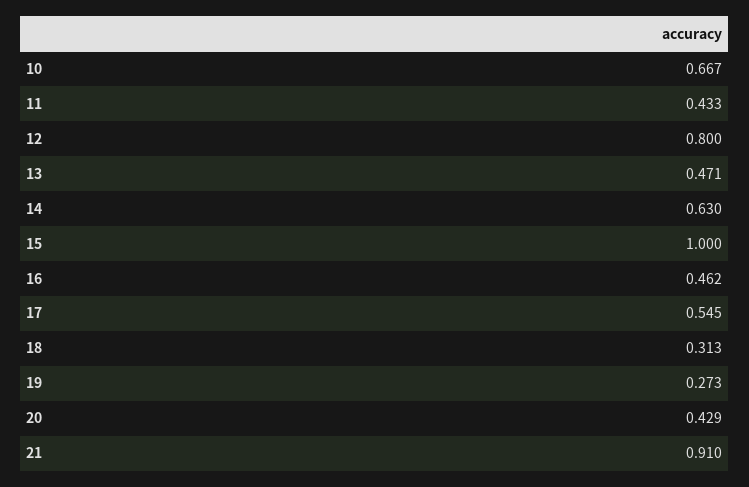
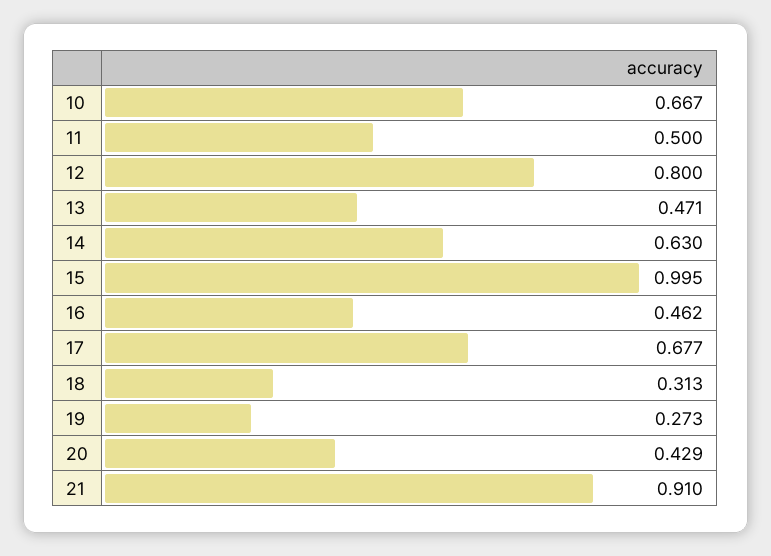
  {
    "10": 0.667,
-   "11": 0.433,
+   "11": 0.5,
    "12": 0.8,
    "13": 0.471,
    "14": 0.63,
-   "15": 1,
+   "15": 0.995,
    "16": 0.462,
-   "17": 0.545,
+   "17": 0.677,
    "18": 0.313,
    "19": 0.273,
    "20": 0.429,
    "21": 0.91
  }

